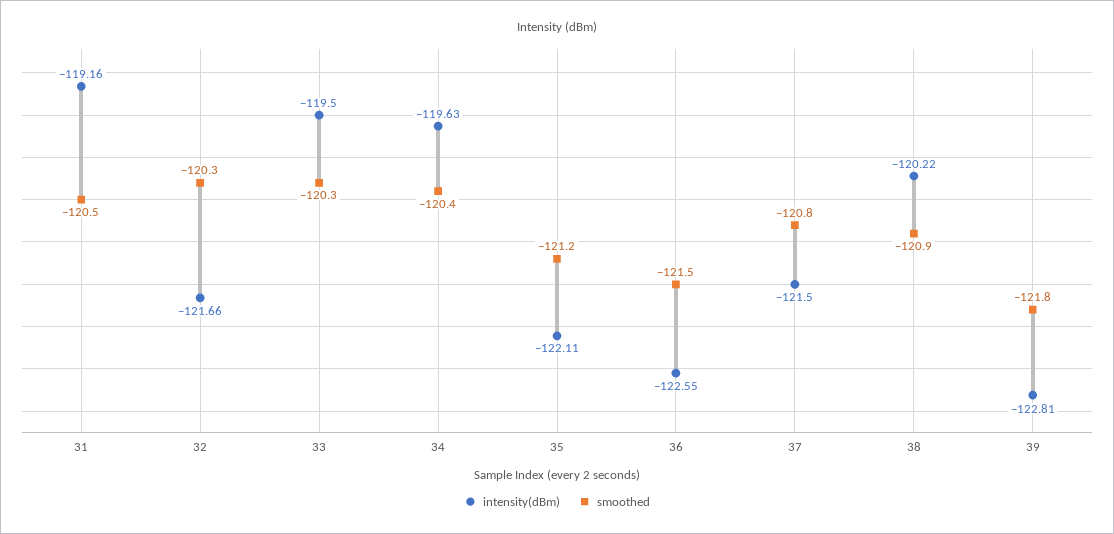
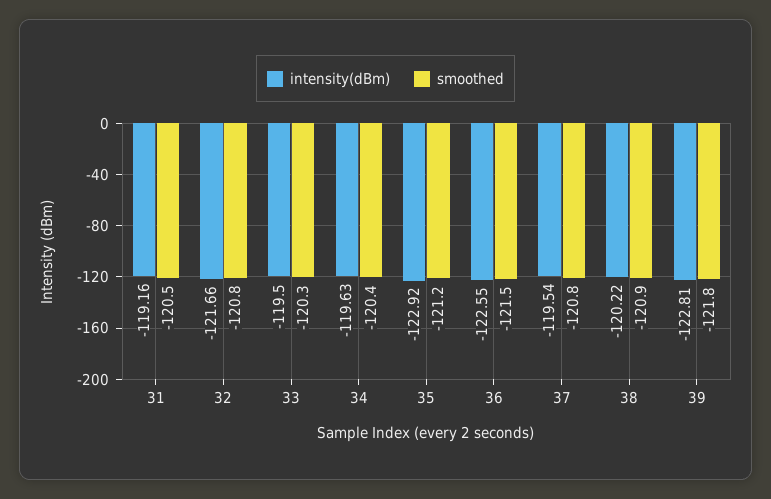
  {
    "intensity(dBm)": {
      "31": -119.16,
      "32": -121.66,
      "33": -119.5,
      "34": -119.63,
-     "35": -122.11,
+     "35": -122.92,
      "36": -122.55,
-     "37": -121.5,
+     "37": -119.54,
      "38": -120.22,
      "39": -122.81
    },
    "smoothed": {
      "31": -120.5,
-     "32": -120.3,
+     "32": -120.8,
      "33": -120.3,
      "34": -120.4,
      "35": -121.2,
      "36": -121.5,
      "37": -120.8,
      "38": -120.9,
      "39": -121.8
    }
  }

